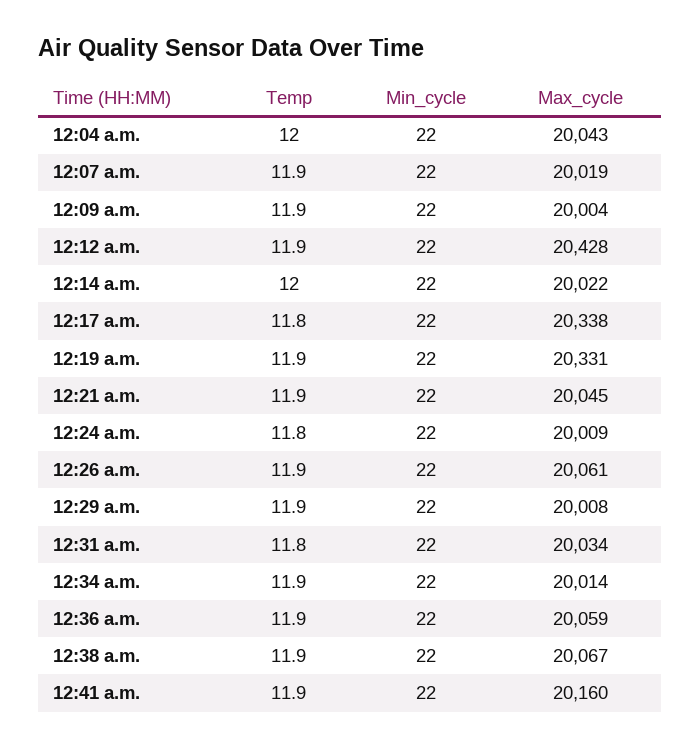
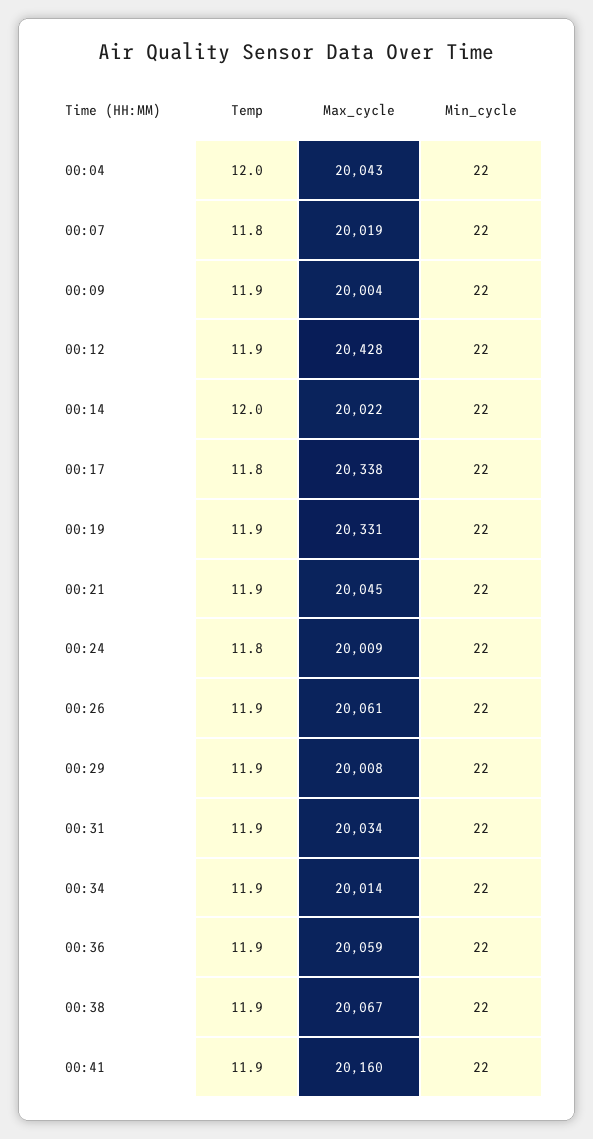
  {
    "Temp": {
      "12:04 a.m.": 12,
-     "12:07 a.m.": 11.9,
+     "12:07 a.m.": 11.8,
      "12:09 a.m.": 11.9,
      "12:12 a.m.": 11.9,
      "12:14 a.m.": 12,
      "12:17 a.m.": 11.8,
      "12:19 a.m.": 11.9,
      "12:21 a.m.": 11.9,
      "12:24 a.m.": 11.8,
      "12:26 a.m.": 11.9,
      "12:29 a.m.": 11.9,
-     "12:31 a.m.": 11.8,
+     "12:31 a.m.": 11.9,
      "12:34 a.m.": 11.9,
      "12:36 a.m.": 11.9,
      "12:38 a.m.": 11.9,
      "12:41 a.m.": 11.9
    },
    "Min_cycle": {
      "12:04 a.m.": 22,
      "12:07 a.m.": 22,
      "12:09 a.m.": 22,
      "12:12 a.m.": 22,
      "12:14 a.m.": 22,
      "12:17 a.m.": 22,
      "12:19 a.m.": 22,
      "12:21 a.m.": 22,
      "12:24 a.m.": 22,
      "12:26 a.m.": 22,
      "12:29 a.m.": 22,
      "12:31 a.m.": 22,
      "12:34 a.m.": 22,
      "12:36 a.m.": 22,
      "12:38 a.m.": 22,
      "12:41 a.m.": 22
    },
    "Max_cycle": {
      "12:04 a.m.": 20043,
      "12:07 a.m.": 20019,
      "12:09 a.m.": 20004,
      "12:12 a.m.": 20428,
      "12:14 a.m.": 20022,
      "12:17 a.m.": 20338,
      "12:19 a.m.": 20331,
      "12:21 a.m.": 20045,
      "12:24 a.m.": 20009,
      "12:26 a.m.": 20061,
      "12:29 a.m.": 20008,
      "12:31 a.m.": 20034,
      "12:34 a.m.": 20014,
      "12:36 a.m.": 20059,
      "12:38 a.m.": 20067,
      "12:41 a.m.": 20160
    }
  }

